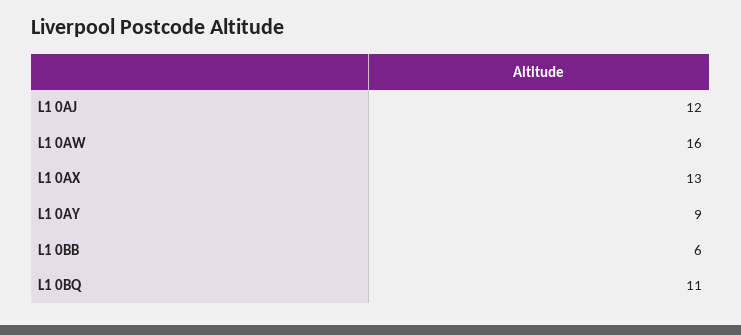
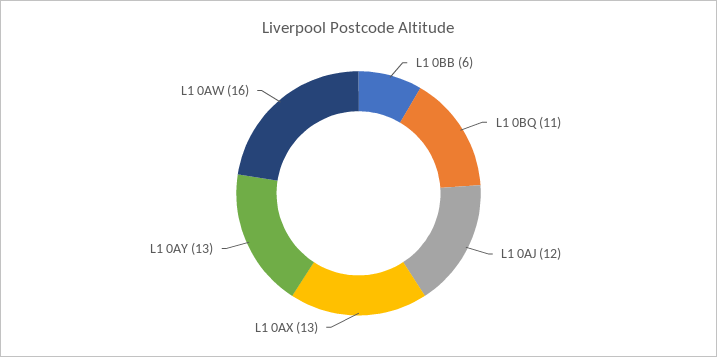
  {
    "L1 0AJ": 12,
    "L1 0AW": 16,
    "L1 0AX": 13,
-   "L1 0AY": 9,
+   "L1 0AY": 13,
    "L1 0BB": 6,
    "L1 0BQ": 11
  }

